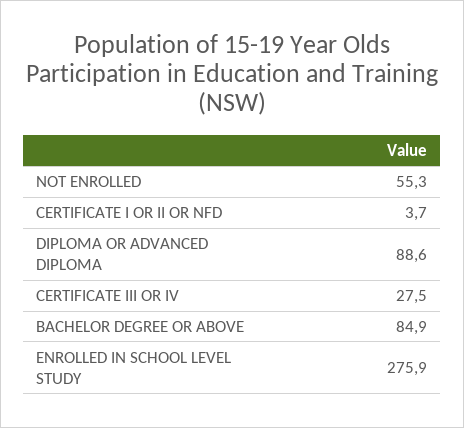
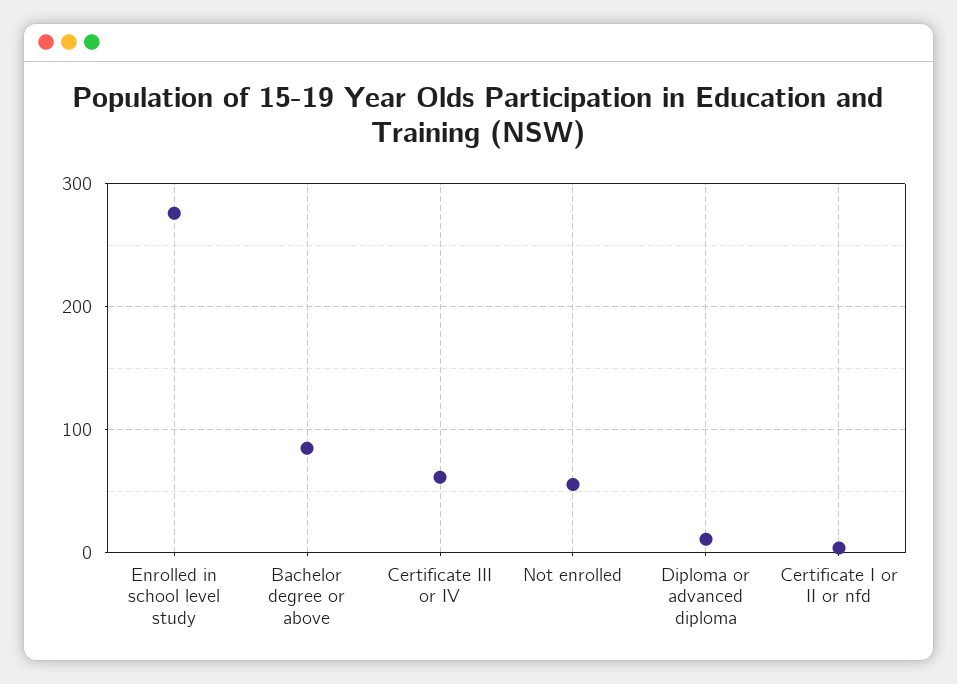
  {
    "NOT ENROLLED": 55.3,
    "CERTIFICATE I OR II OR NFD": 3.7,
-   "DIPLOMA OR ADVANCED DIPLOMA": 88.6,
+   "DIPLOMA OR ADVANCED DIPLOMA": 10,
-   "CERTIFICATE III OR IV": 27.5,
+   "CERTIFICATE III OR IV": 60,
    "BACHELOR DEGREE OR ABOVE": 84.9,
    "ENROLLED IN SCHOOL LEVEL STUDY": 275.9
  }

